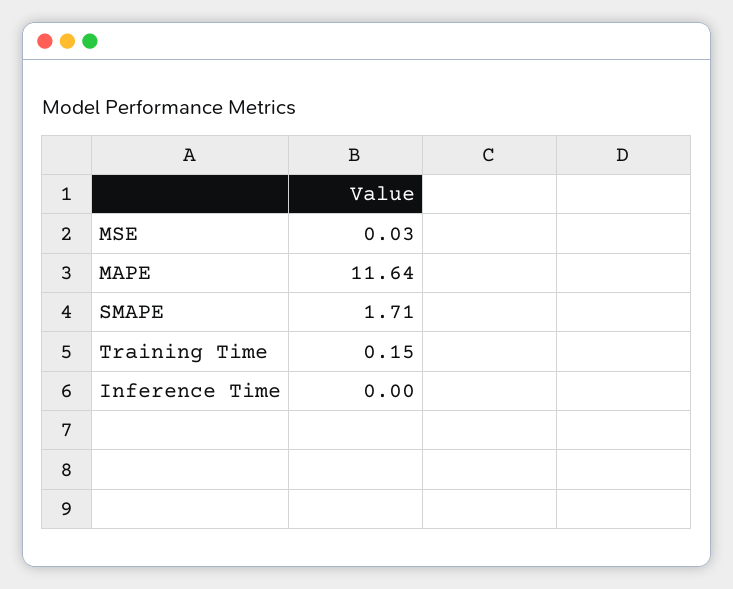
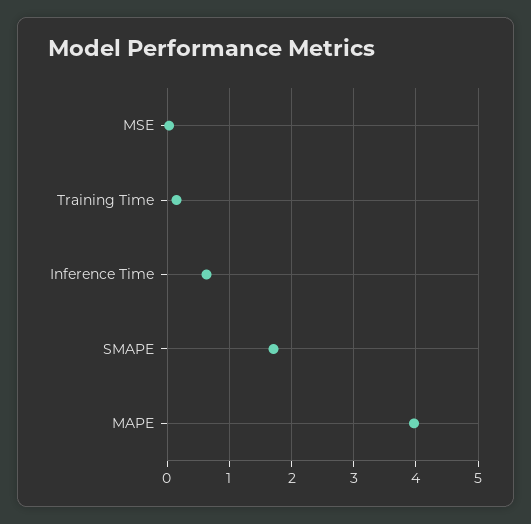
  {
    "MSE": 0.03,
-   "MAPE": 11.64,
+   "MAPE": 4,
    "SMAPE": 1.71,
    "Training Time": 0.15,
-   "Inference Time": 0
+   "Inference Time": 0.6
  }

